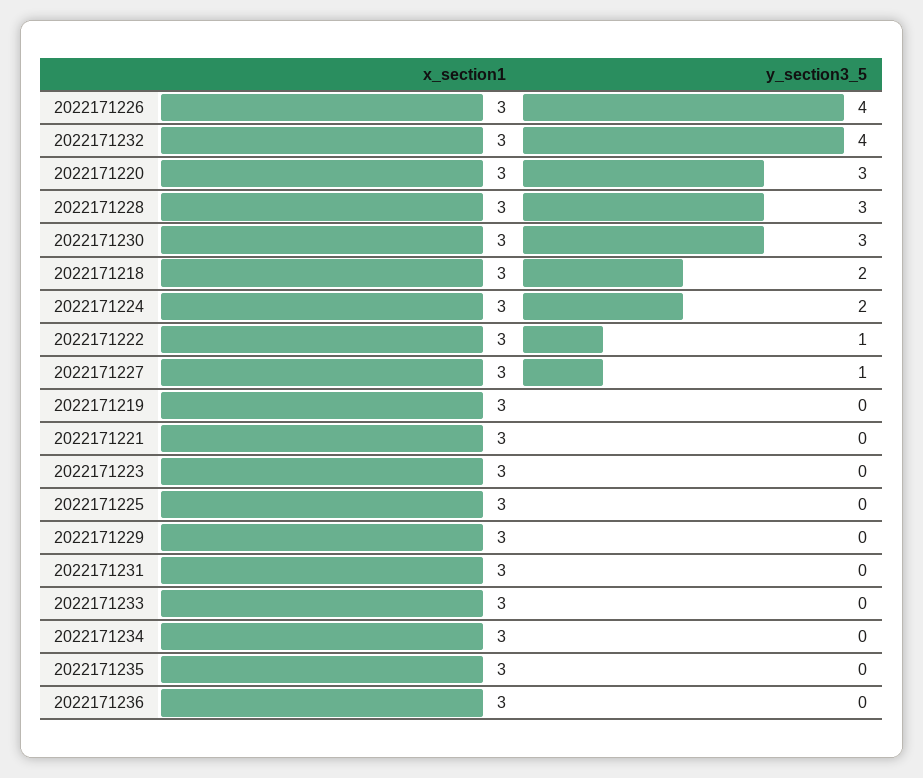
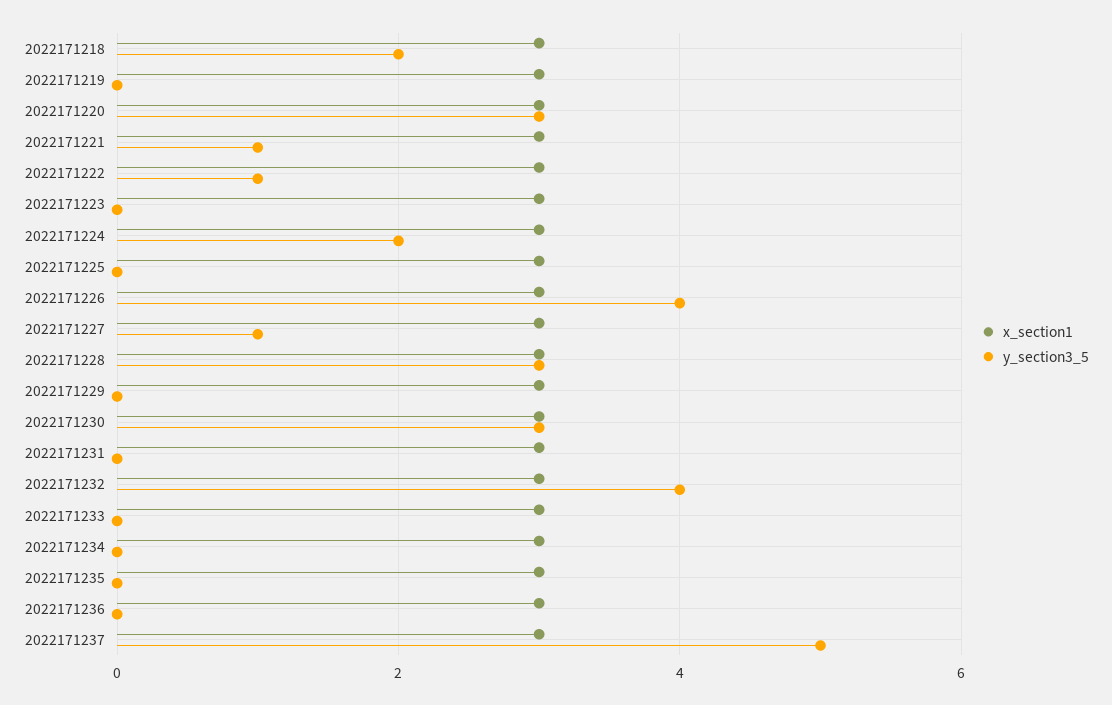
  {
    "x_section1": {
      "2022171226": 3,
      "2022171232": 3,
      "2022171220": 3,
      "2022171228": 3,
      "2022171230": 3,
      "2022171218": 3,
      "2022171224": 3,
      "2022171222": 3,
      "2022171227": 3,
      "2022171219": 3,
      "2022171221": 3,
      "2022171223": 3,
      "2022171225": 3,
      "2022171229": 3,
      "2022171231": 3,
      "2022171233": 3,
      "2022171234": 3,
      "2022171235": 3,
-     "2022171236": 3
+     "2022171236": 3,
+     "2022171237": 3
    },
    "y_section3_5": {
      "2022171226": 4,
      "2022171232": 4,
      "2022171220": 3,
      "2022171228": 3,
      "2022171230": 3,
      "2022171218": 2,
      "2022171224": 2,
      "2022171222": 1,
      "2022171227": 1,
      "2022171219": 0,
-     "2022171221": 0,
+     "2022171221": 1,
      "2022171223": 0,
      "2022171225": 0,
      "2022171229": 0,
      "2022171231": 0,
      "2022171233": 0,
      "2022171234": 0,
      "2022171235": 0,
-     "2022171236": 0
+     "2022171236": 0,
+     "2022171237": 5
    }
  }

